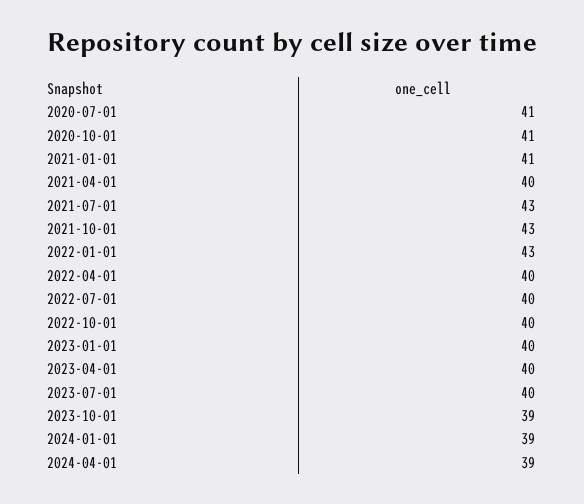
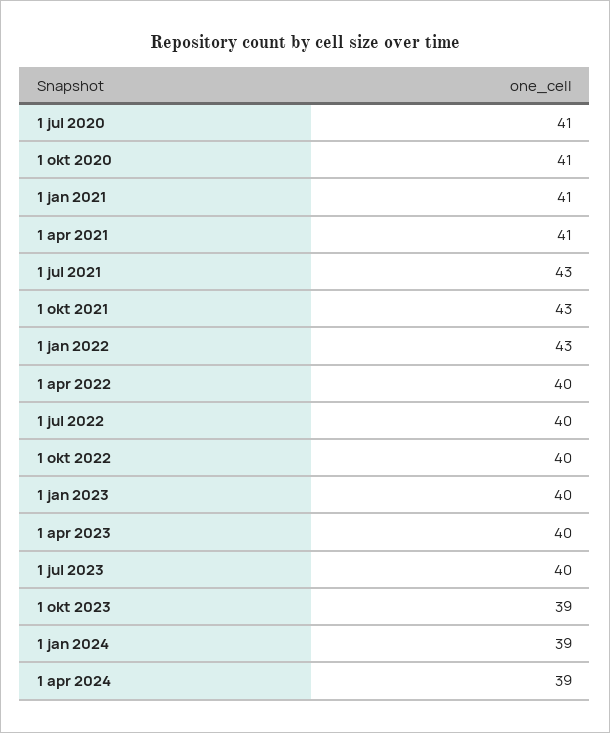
  {
    "2020-07-01": 41,
    "2020-10-01": 41,
    "2021-01-01": 41,
-   "2021-04-01": 40,
+   "2021-04-01": 41,
    "2021-07-01": 43,
    "2021-10-01": 43,
    "2022-01-01": 43,
    "2022-04-01": 40,
    "2022-07-01": 40,
    "2022-10-01": 40,
    "2023-01-01": 40,
    "2023-04-01": 40,
    "2023-07-01": 40,
    "2023-10-01": 39,
    "2024-01-01": 39,
    "2024-04-01": 39
  }

